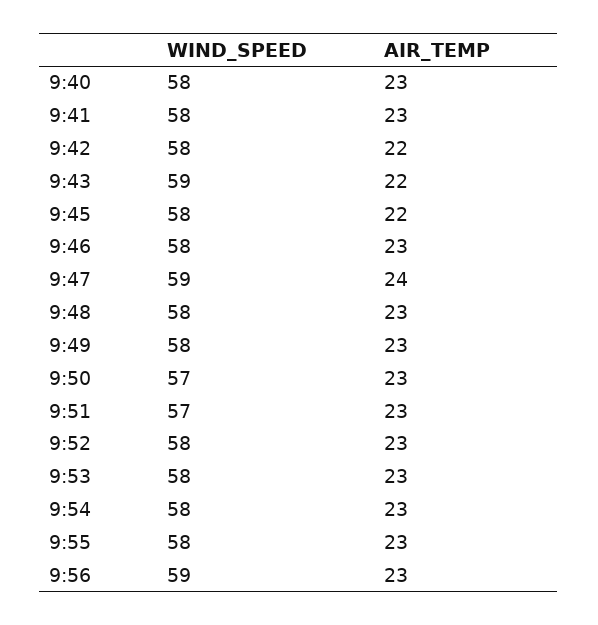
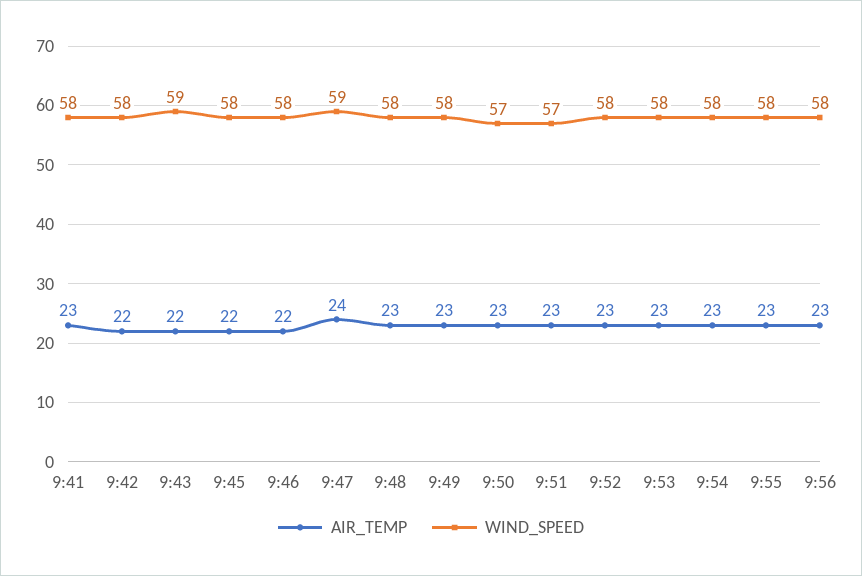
  {
    "WIND_SPEED": {
-     "9:40": 58,
      "9:41": 58,
      "9:42": 58,
      "9:43": 59,
      "9:45": 58,
      "9:46": 58,
      "9:47": 59,
      "9:48": 58,
      "9:49": 58,
      "9:50": 57,
      "9:51": 57,
      "9:52": 58,
      "9:53": 58,
      "9:54": 58,
      "9:55": 58,
-     "9:56": 59
+     "9:56": 58
    },
    "AIR_TEMP": {
-     "9:40": 23,
      "9:41": 23,
      "9:42": 22,
      "9:43": 22,
      "9:45": 22,
-     "9:46": 23,
+     "9:46": 22,
      "9:47": 24,
      "9:48": 23,
      "9:49": 23,
      "9:50": 23,
      "9:51": 23,
      "9:52": 23,
      "9:53": 23,
      "9:54": 23,
      "9:55": 23,
      "9:56": 23
    }
  }

